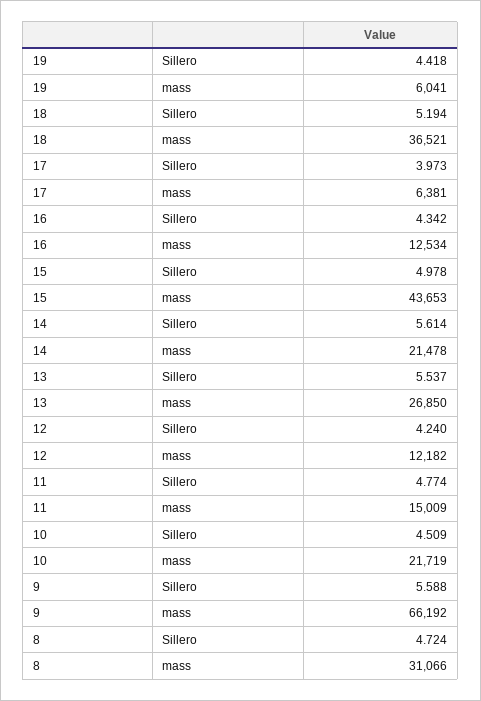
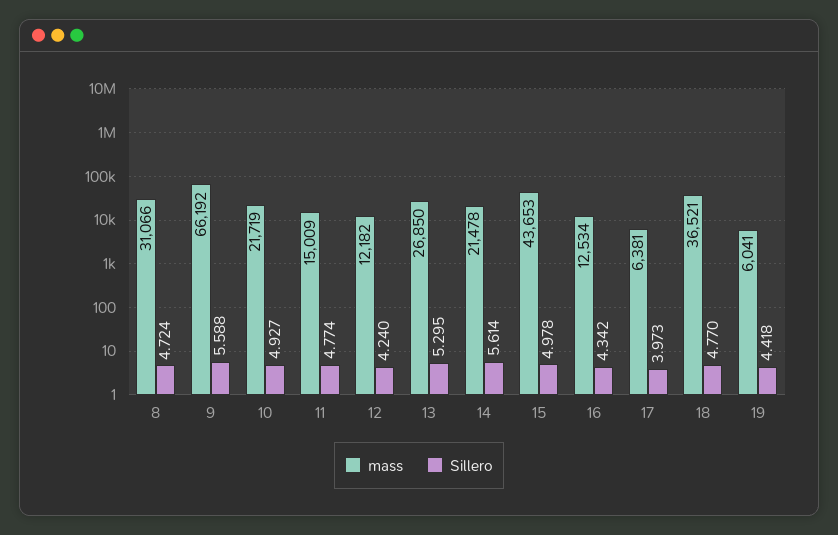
  {
    "Sillero": {
      "19": 4.418,
-     "18": 5.194,
+     "18": 4.77,
      "17": 3.973,
      "16": 4.342,
      "15": 4.978,
      "14": 5.614,
-     "13": 5.537,
+     "13": 5.295,
      "12": 4.24,
      "11": 4.774,
-     "10": 4.509,
+     "10": 4.927,
      "9": 5.588,
      "8": 4.724
    },
    "mass": {
      "19": 6041,
      "18": 36521,
      "17": 6381,
      "16": 12534,
      "15": 43653,
      "14": 21478,
      "13": 26850,
      "12": 12182,
      "11": 15009,
      "10": 21719,
      "9": 66192,
      "8": 31066
    }
  }

